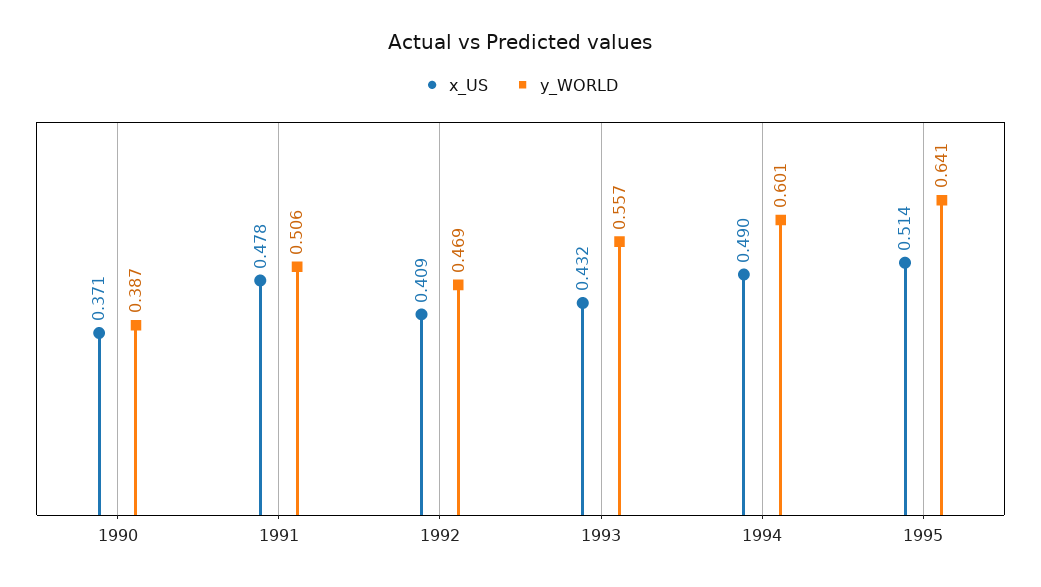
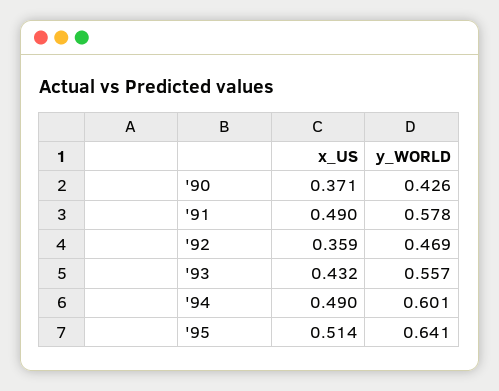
  {
    "x_US": {
      "1990": 0.371,
-     "1991": 0.478,
+     "1991": 0.49,
-     "1992": 0.409,
+     "1992": 0.359,
      "1993": 0.432,
      "1994": 0.49,
      "1995": 0.514
    },
    "y_WORLD": {
-     "1990": 0.387,
+     "1990": 0.426,
-     "1991": 0.506,
+     "1991": 0.578,
      "1992": 0.469,
      "1993": 0.557,
      "1994": 0.601,
      "1995": 0.641
    }
  }

